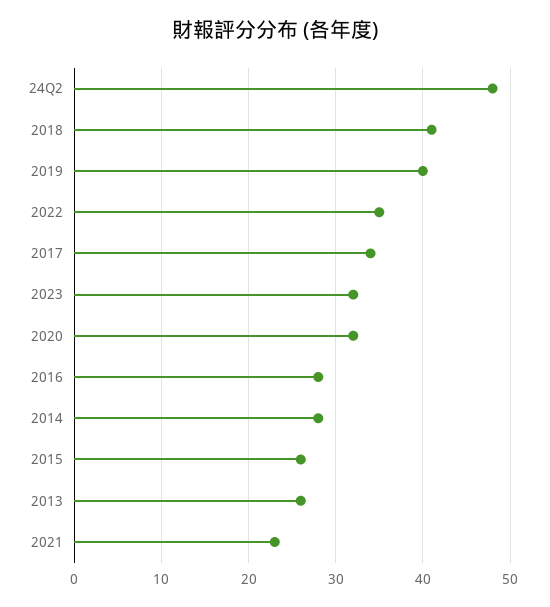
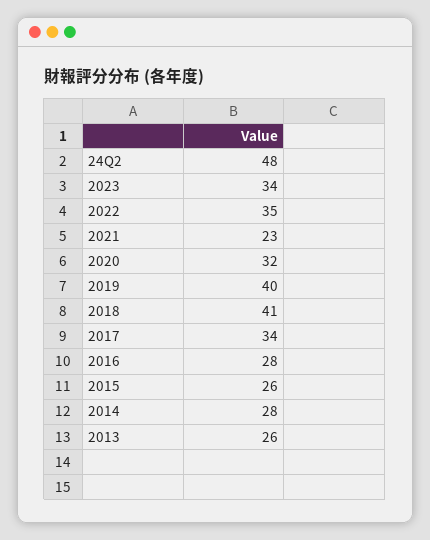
  {
    "24Q2": 48,
    "2018": 41,
    "2019": 40,
    "2022": 35,
    "2017": 34,
-   "2023": 32,
+   "2023": 34,
    "2020": 32,
    "2016": 28,
    "2014": 28,
    "2015": 26,
    "2013": 26,
    "2021": 23
  }

